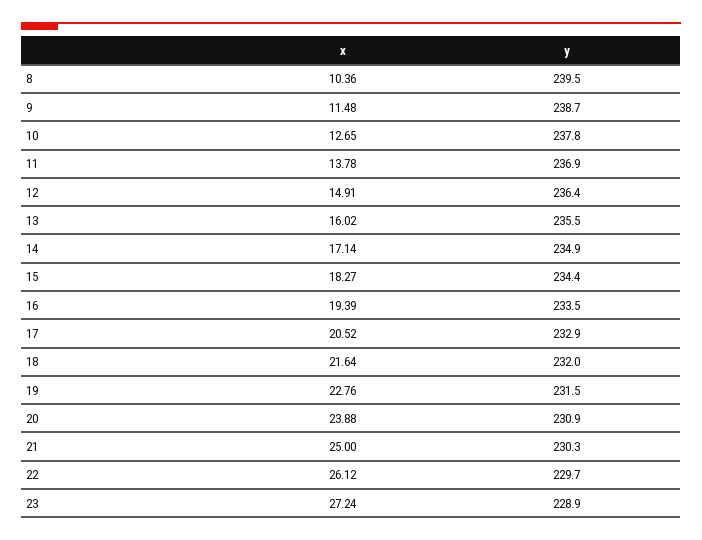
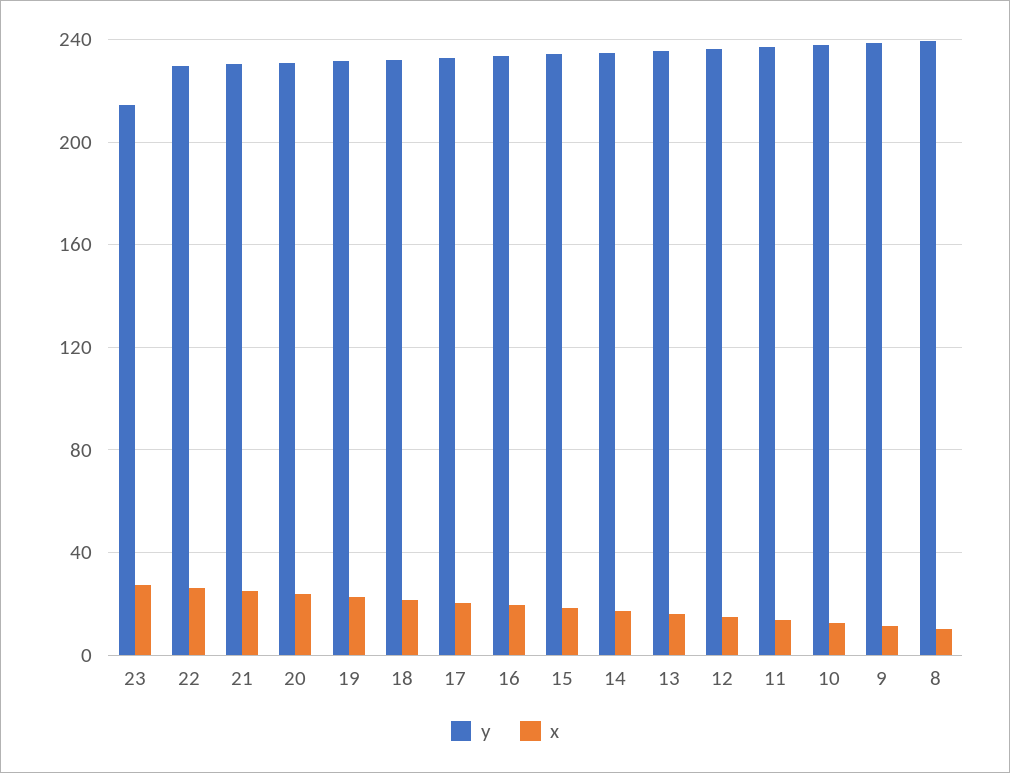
  {
    "x": {
      "8": 10.36,
      "9": 11.48,
      "10": 12.65,
      "11": 13.78,
      "12": 14.91,
      "13": 16.02,
      "14": 17.14,
      "15": 18.27,
      "16": 19.39,
      "17": 20.52,
      "18": 21.64,
      "19": 22.76,
      "20": 23.88,
      "21": 25,
      "22": 26.12,
      "23": 27.24
    },
    "y": {
      "8": 239.5,
      "9": 238.7,
      "10": 237.8,
      "11": 236.9,
      "12": 236.4,
      "13": 235.5,
      "14": 234.9,
      "15": 234.4,
      "16": 233.5,
      "17": 232.9,
      "18": 232,
      "19": 231.5,
      "20": 230.9,
      "21": 230.3,
      "22": 229.7,
-     "23": 228.9
+     "23": 215
    }
  }

